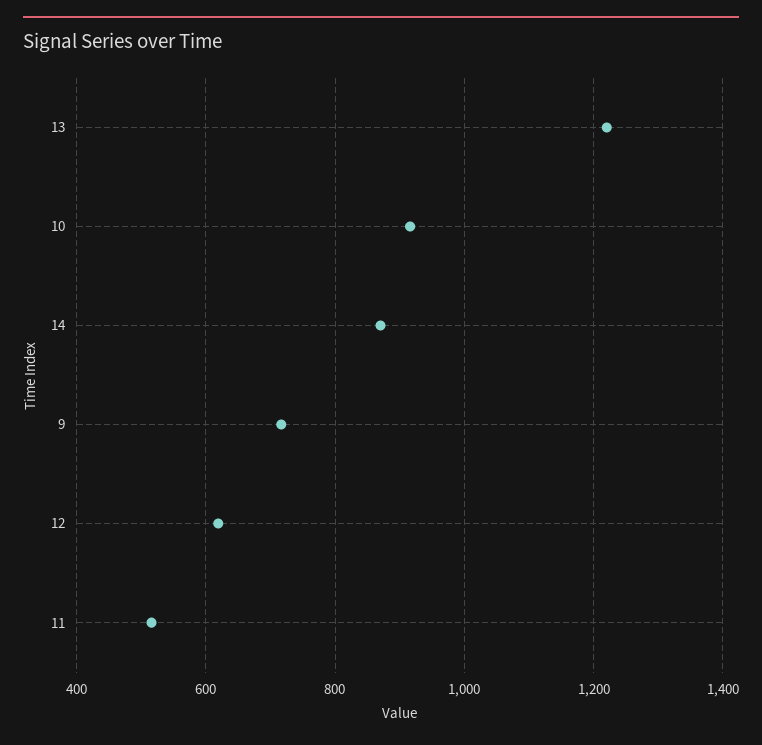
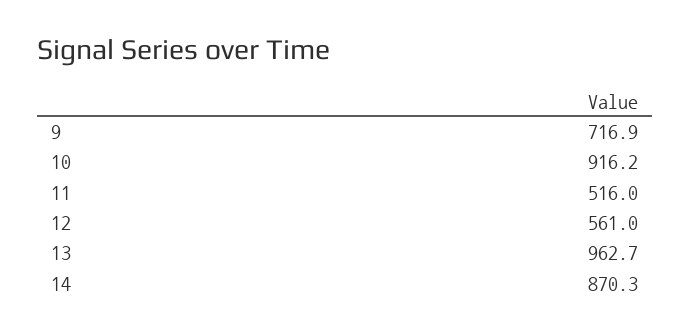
  {
-   "13": 1220,
+   "13": 962.7,
    "10": 916.2,
    "14": 870.3,
    "9": 716.9,
-   "12": 620,
+   "12": 561,
    "11": 516
  }

